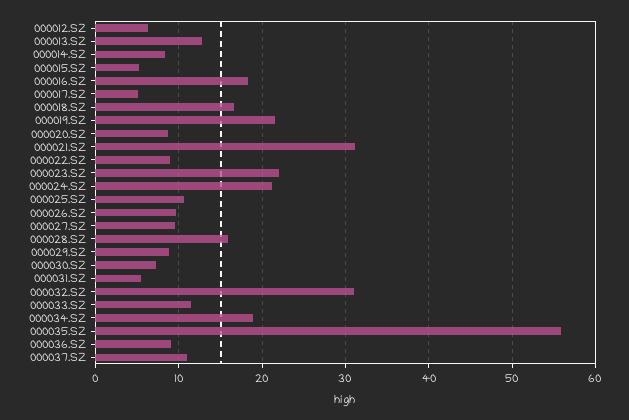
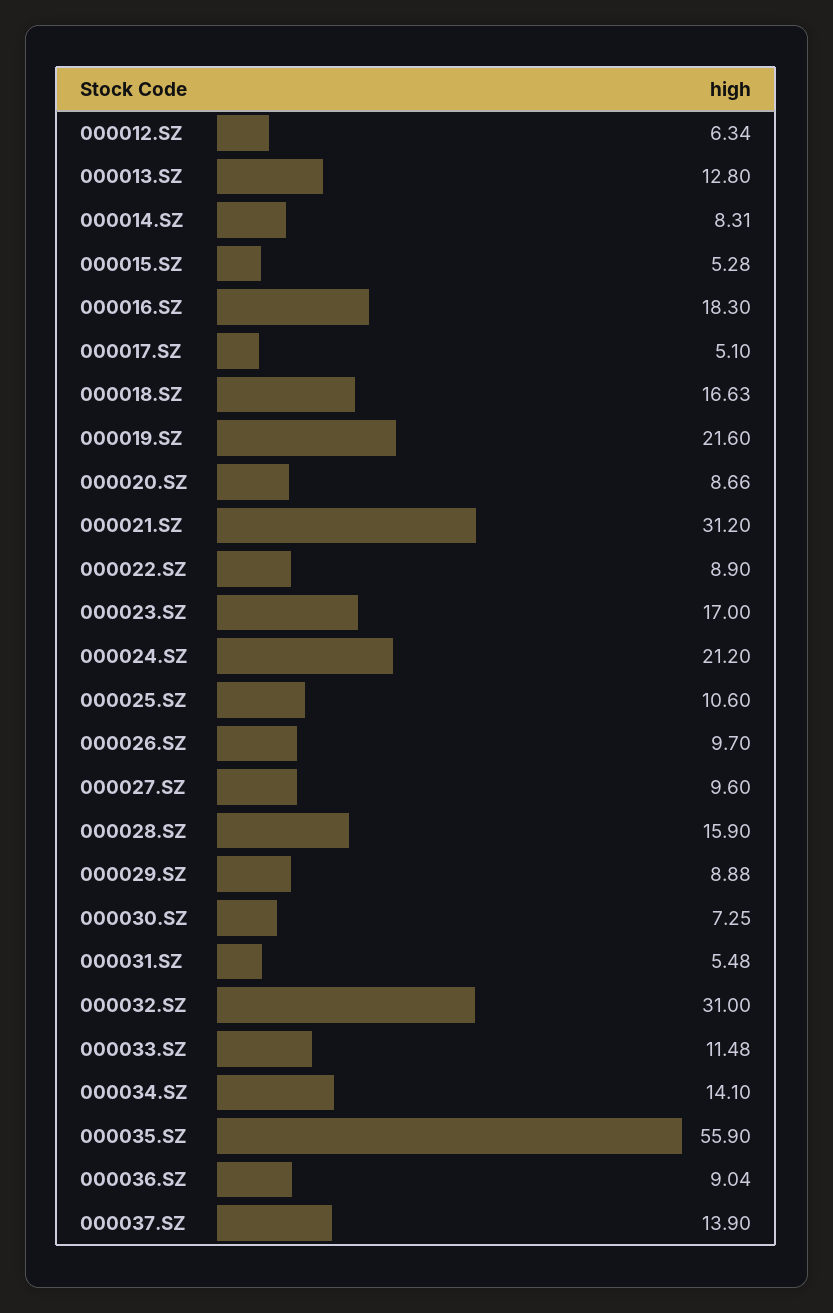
  {
    "000012.SZ": 6.34,
    "000013.SZ": 12.8,
    "000014.SZ": 8.31,
    "000015.SZ": 5.28,
    "000016.SZ": 18.3,
    "000017.SZ": 5.1,
    "000018.SZ": 16.63,
    "000019.SZ": 21.6,
    "000020.SZ": 8.66,
    "000021.SZ": 31.2,
    "000022.SZ": 8.9,
-   "000023.SZ": 22,
+   "000023.SZ": 17,
    "000024.SZ": 21.2,
    "000025.SZ": 10.6,
    "000026.SZ": 9.7,
    "000027.SZ": 9.6,
    "000028.SZ": 15.9,
    "000029.SZ": 8.88,
    "000030.SZ": 7.25,
    "000031.SZ": 5.48,
    "000032.SZ": 31,
    "000033.SZ": 11.48,
-   "000034.SZ": 19,
+   "000034.SZ": 14.1,
    "000035.SZ": 55.9,
    "000036.SZ": 9.04,
-   "000037.SZ": 11
+   "000037.SZ": 13.9
  }

